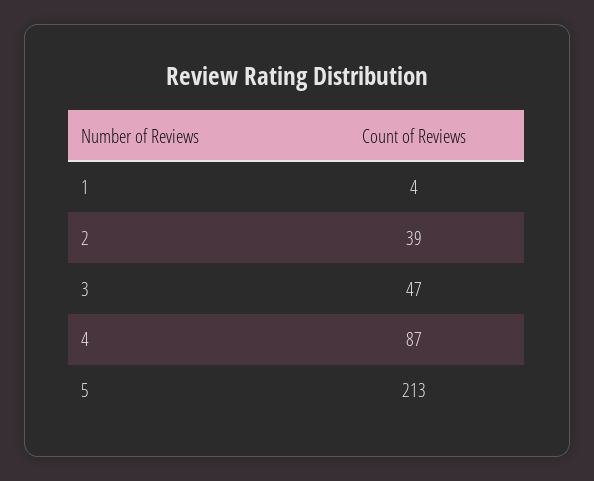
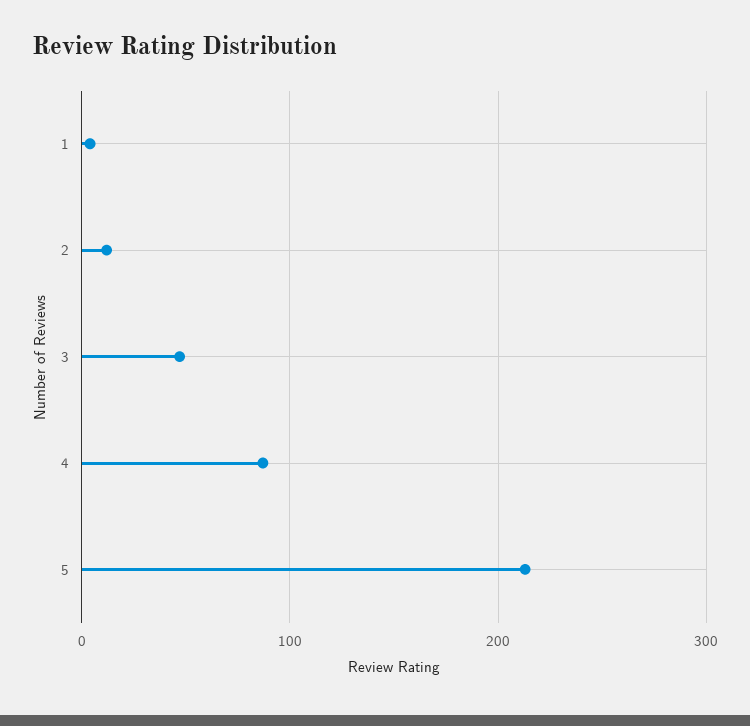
  {
    "1": 4,
-   "2": 39,
+   "2": 10,
    "3": 47,
    "4": 87,
    "5": 213
  }

